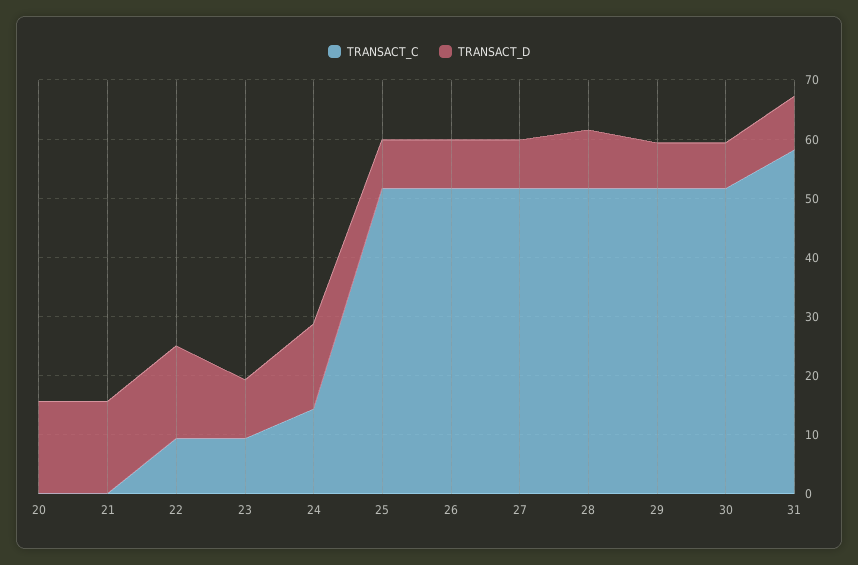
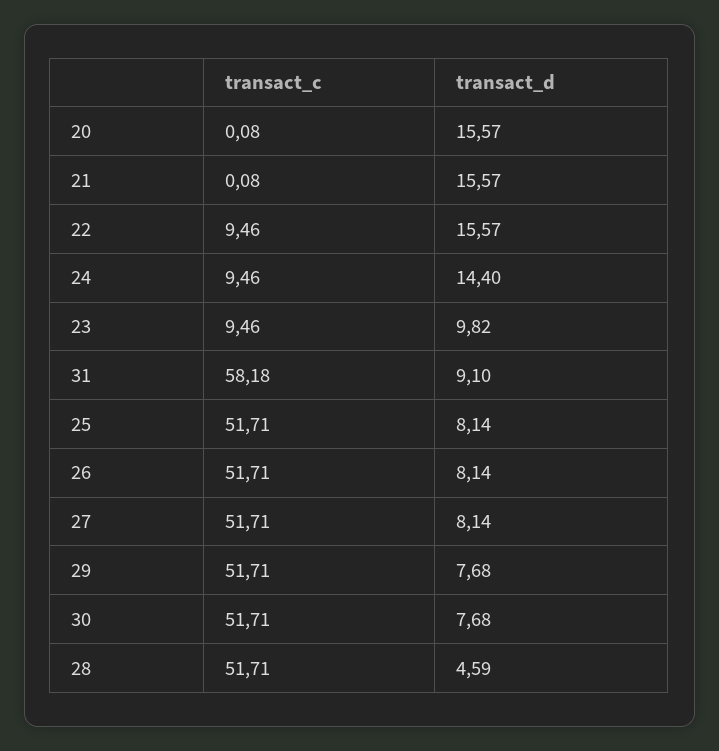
  {
    "TRANSACT_C": {
      "20": 0.08,
      "21": 0.08,
      "22": 9.46,
      "23": 9.46,
-     "24": 14,
+     "24": 9.46,
      "25": 51.71,
      "26": 51.71,
      "27": 51.71,
      "28": 51.71,
      "29": 51.71,
      "30": 51.71,
      "31": 58.18
    },
    "TRANSACT_D": {
      "20": 15.57,
      "21": 15.57,
      "22": 15.57,
      "23": 9.82,
      "24": 14.4,
      "25": 8.14,
      "26": 8.14,
      "27": 8.14,
-     "28": 10,
+     "28": 4.59,
      "29": 7.68,
      "30": 7.68,
      "31": 9.1
    }
  }

